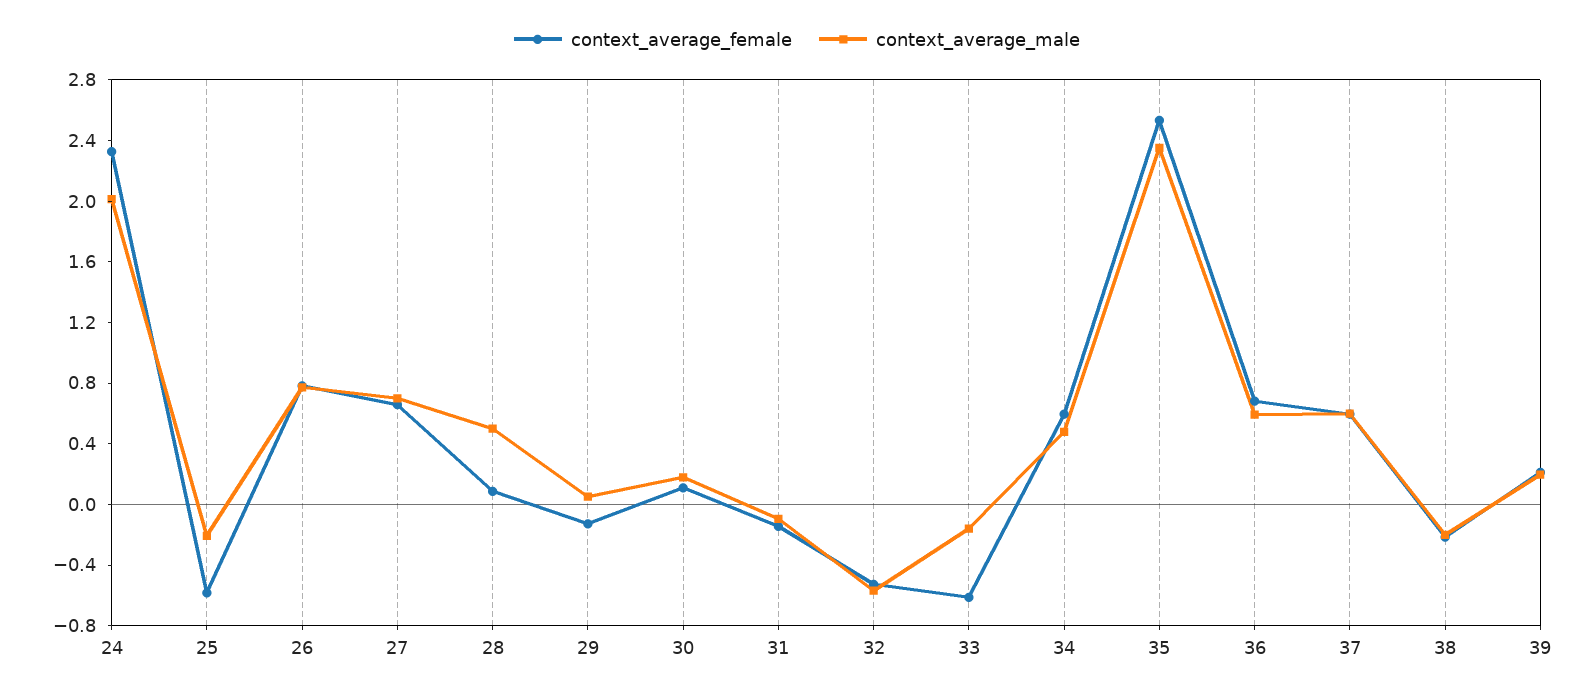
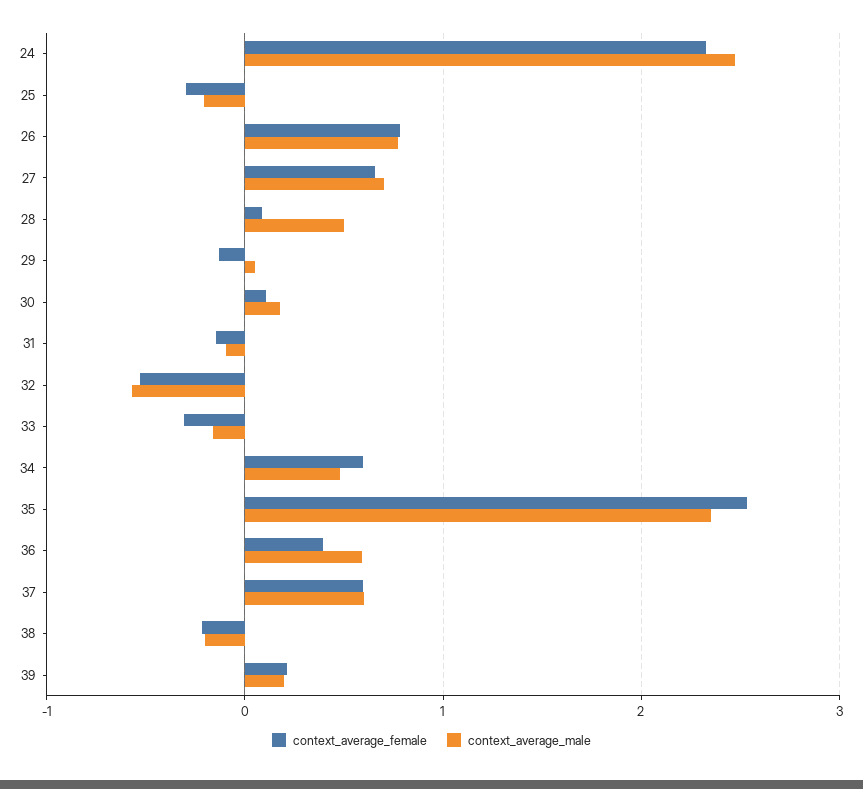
  {
    "context_average_female": {
      "24": 2.3,
-     "25": -0.6,
+     "25": -0.3,
      "26": 0.8,
      "27": 0.7,
      "28": 0.1,
      "29": -0.1,
      "30": 0.1,
      "31": -0.1,
      "32": -0.5,
-     "33": -0.6,
+     "33": -0.3,
      "34": 0.6,
      "35": 2.5,
-     "36": 0.7,
+     "36": 0.4,
      "37": 0.6,
      "38": -0.2,
      "39": 0.2
    },
    "context_average_male": {
-     "24": 2,
+     "24": 2.5,
      "25": -0.2,
      "26": 0.8,
      "27": 0.7,
      "28": 0.5,
      "29": 0.1,
      "30": 0.2,
      "31": -0.1,
      "32": -0.6,
      "33": -0.2,
      "34": 0.5,
      "35": 2.4,
      "36": 0.6,
      "37": 0.6,
      "38": -0.2,
      "39": 0.2
    }
  }

